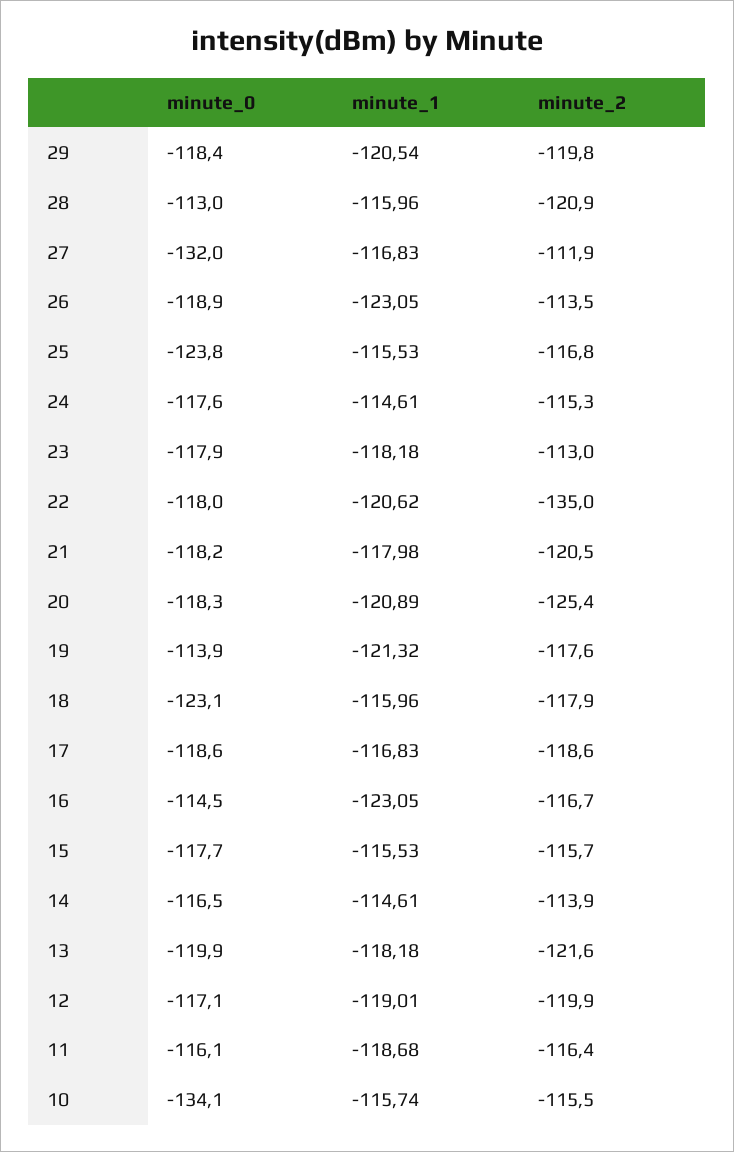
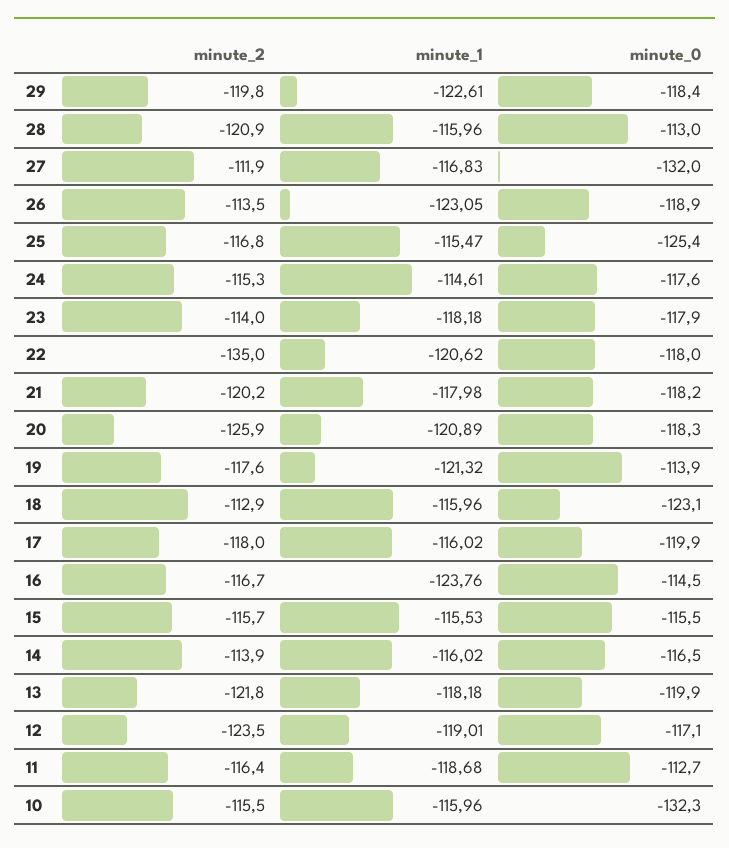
  {
    "minute_0": {
      "29": -118.4,
      "28": -113,
      "27": -132,
      "26": -118.9,
-     "25": -123.8,
+     "25": -125.4,
      "24": -117.6,
      "23": -117.9,
      "22": -118,
      "21": -118.2,
      "20": -118.3,
      "19": -113.9,
      "18": -123.1,
-     "17": -118.6,
+     "17": -119.9,
      "16": -114.5,
-     "15": -117.7,
+     "15": -115.5,
      "14": -116.5,
      "13": -119.9,
      "12": -117.1,
-     "11": -116.1,
+     "11": -112.7,
-     "10": -134.1
+     "10": -132.3
    },
    "minute_1": {
-     "29": -120.54,
+     "29": -122.61,
      "28": -115.96,
      "27": -116.83,
      "26": -123.05,
-     "25": -115.53,
+     "25": -115.47,
      "24": -114.61,
      "23": -118.18,
      "22": -120.62,
      "21": -117.98,
      "20": -120.89,
      "19": -121.32,
      "18": -115.96,
-     "17": -116.83,
+     "17": -116.02,
-     "16": -123.05,
+     "16": -123.76,
      "15": -115.53,
-     "14": -114.61,
+     "14": -116.02,
      "13": -118.18,
      "12": -119.01,
      "11": -118.68,
-     "10": -115.74
+     "10": -115.96
    },
    "minute_2": {
      "29": -119.8,
      "28": -120.9,
      "27": -111.9,
      "26": -113.5,
      "25": -116.8,
      "24": -115.3,
-     "23": -113,
+     "23": -114,
      "22": -135,
-     "21": -120.5,
+     "21": -120.2,
-     "20": -125.4,
+     "20": -125.9,
      "19": -117.6,
-     "18": -117.9,
+     "18": -112.9,
-     "17": -118.6,
+     "17": -118,
      "16": -116.7,
      "15": -115.7,
      "14": -113.9,
-     "13": -121.6,
+     "13": -121.8,
-     "12": -119.9,
+     "12": -123.5,
      "11": -116.4,
      "10": -115.5
    }
  }

